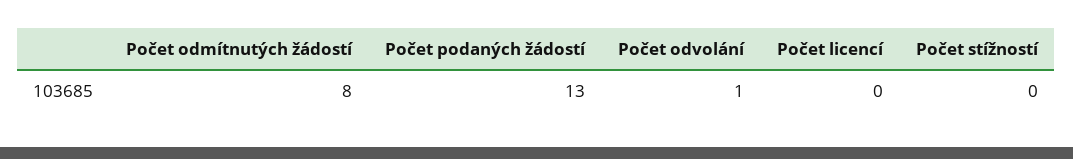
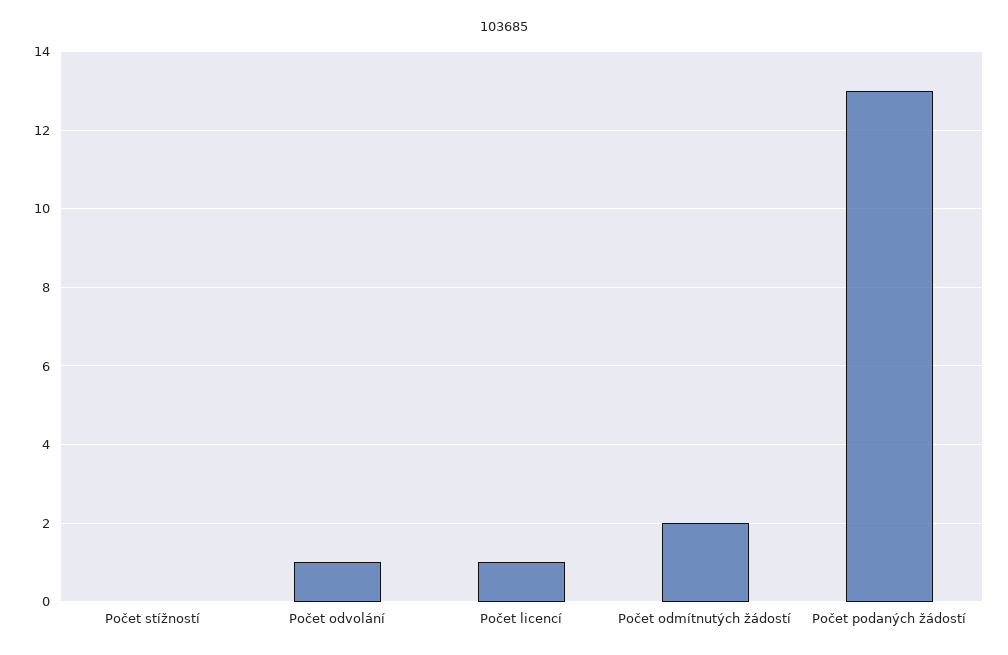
  {
-   "Počet odmítnutých žádostí": 8,
+   "Počet odmítnutých žádostí": 2,
    "Počet podaných žádostí": 13,
    "Počet odvolání": 1,
-   "Počet licencí": 0,
+   "Počet licencí": 1,
    "Počet stížností": 0
  }

